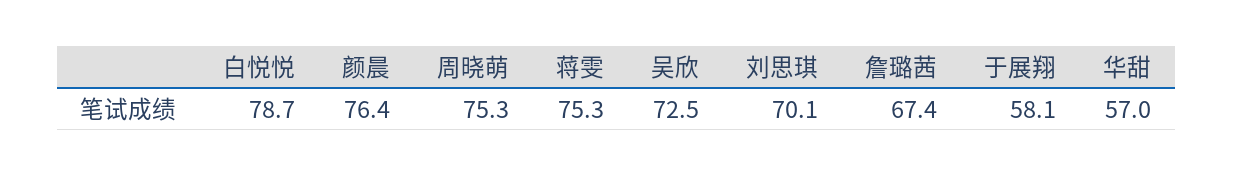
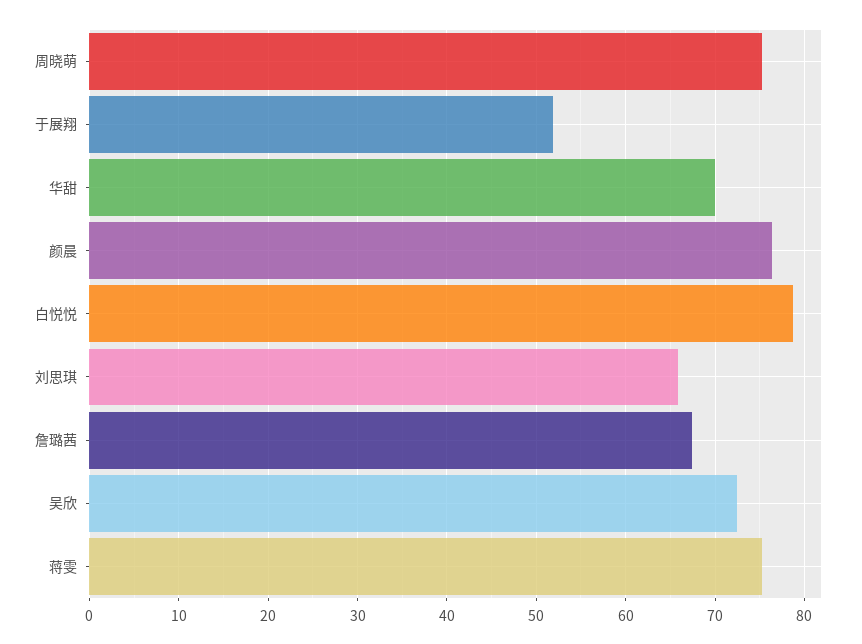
  {
    "白悦悦": 78.7,
    "颜晨": 76.4,
    "周晓萌": 75.3,
    "蒋雯": 75.3,
    "吴欣": 72.5,
-   "刘思琪": 70.1,
+   "刘思琪": 66,
    "詹璐茜": 67.4,
-   "于展翔": 58.1,
+   "于展翔": 52,
-   "华甜": 57
+   "华甜": 70
  }

